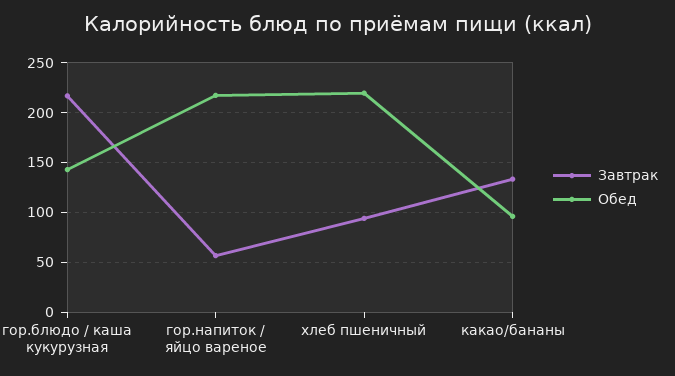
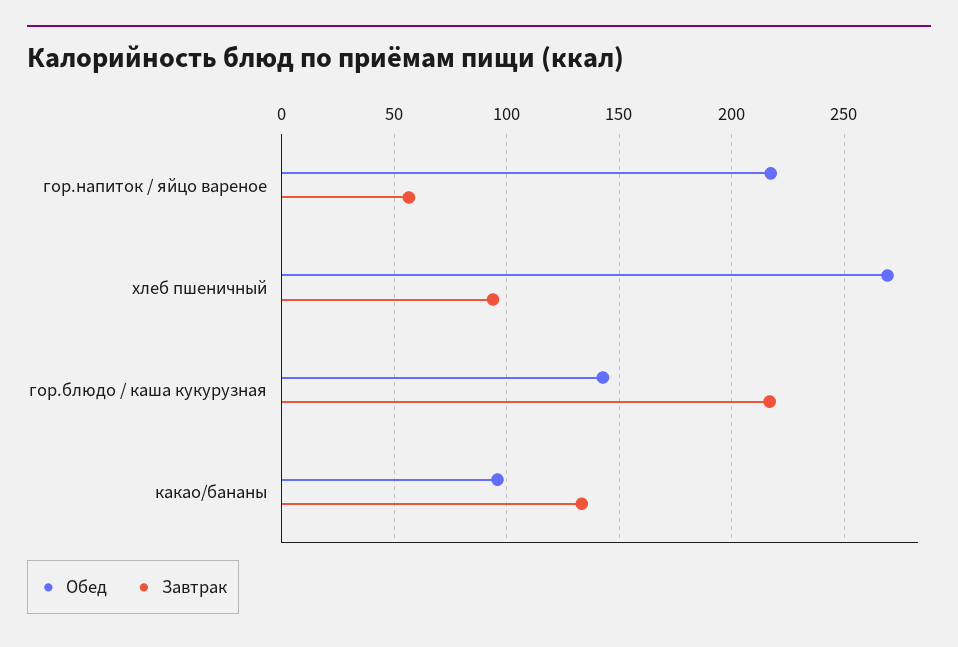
  {
    "Завтрак": {
      "гор.блюдо / каша кукурузная": 215,
      "гор.напиток / яйцо вареное": 55,
      "хлеб пшеничный": 95,
      "какао/бананы": 135
    },
    "Обед": {
      "гор.блюдо / каша кукурузная": 145,
      "гор.напиток / яйцо вареное": 215,
-     "хлеб пшеничный": 220,
+     "хлеб пшеничный": 270,
      "какао/бананы": 95
    }
  }

